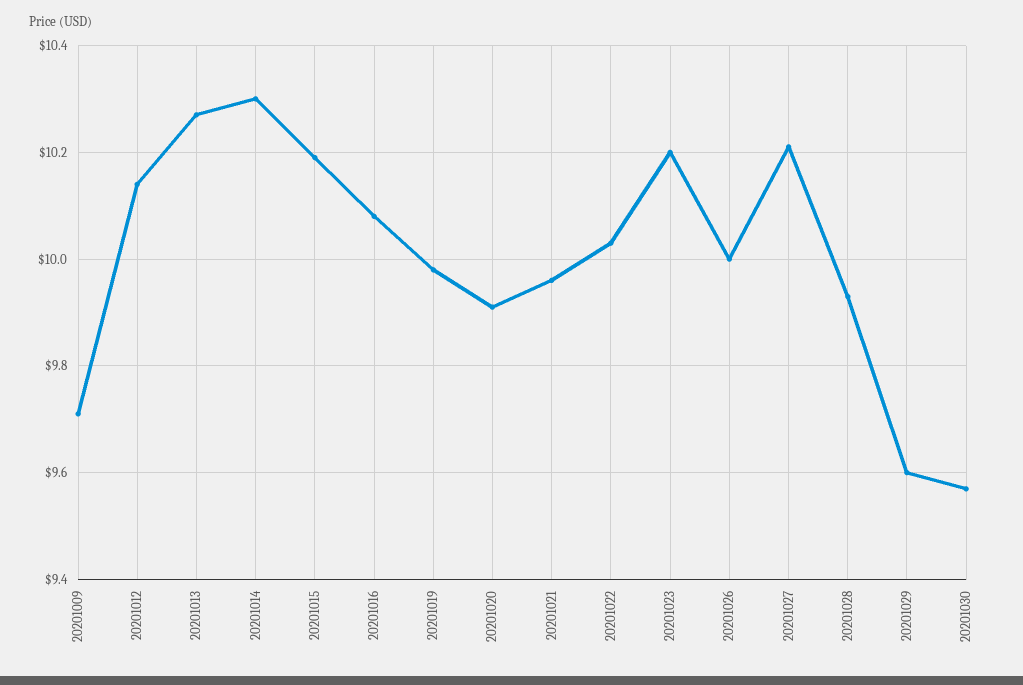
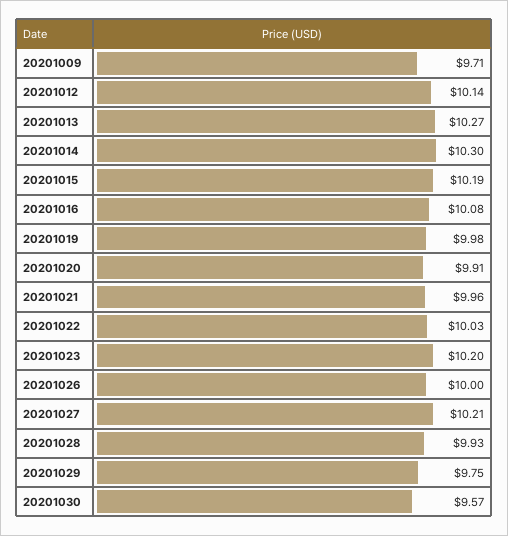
  {
    "20201009": 9.71,
    "20201012": 10.14,
    "20201013": 10.27,
    "20201014": 10.3,
    "20201015": 10.19,
    "20201016": 10.08,
    "20201019": 9.98,
    "20201020": 9.91,
    "20201021": 9.96,
    "20201022": 10.03,
    "20201023": 10.2,
    "20201026": 10,
    "20201027": 10.21,
    "20201028": 9.93,
-   "20201029": 9.6,
+   "20201029": 9.75,
    "20201030": 9.57
  }

